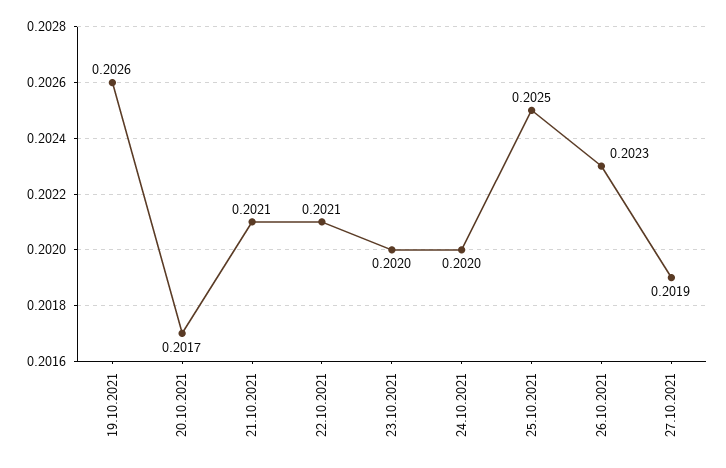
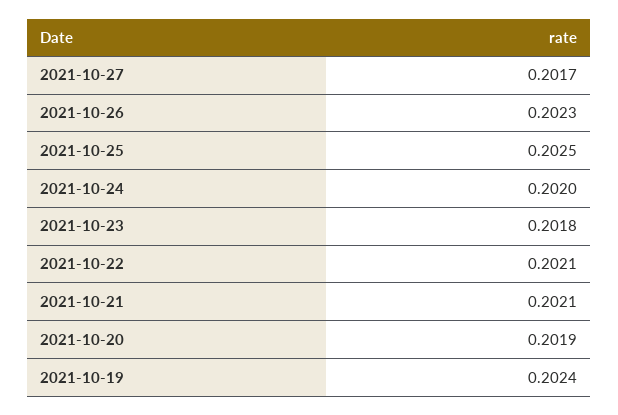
  {
-   "19.10.2021": 0.2026,
+   "19.10.2021": 0.2024,
-   "20.10.2021": 0.2017,
+   "20.10.2021": 0.2019,
    "21.10.2021": 0.2021,
    "22.10.2021": 0.2021,
-   "23.10.2021": 0.202,
+   "23.10.2021": 0.2018,
    "24.10.2021": 0.202,
    "25.10.2021": 0.2025,
    "26.10.2021": 0.2023,
-   "27.10.2021": 0.2019
+   "27.10.2021": 0.2017
  }

